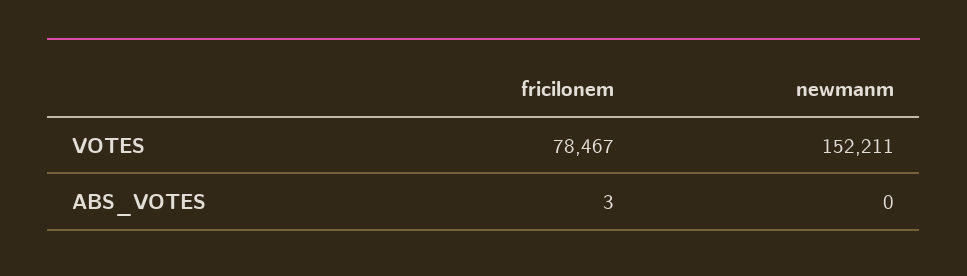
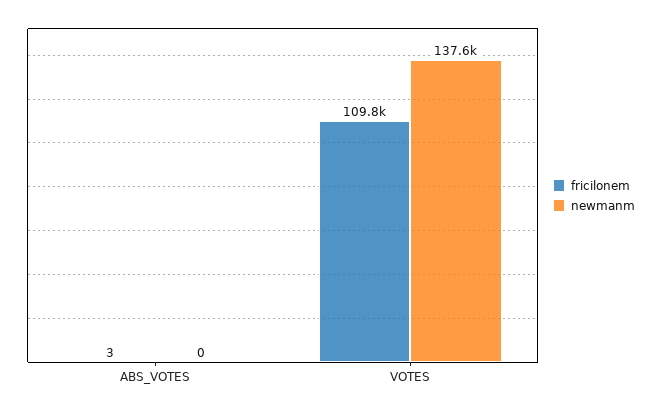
  {
    "fricilonem": {
-     "VOTES": 78467,
+     "VOTES": 109800,
      "ABS_VOTES": 3
    },
    "newmanm": {
-     "VOTES": 152211,
+     "VOTES": 137600,
      "ABS_VOTES": 0
    }
  }

